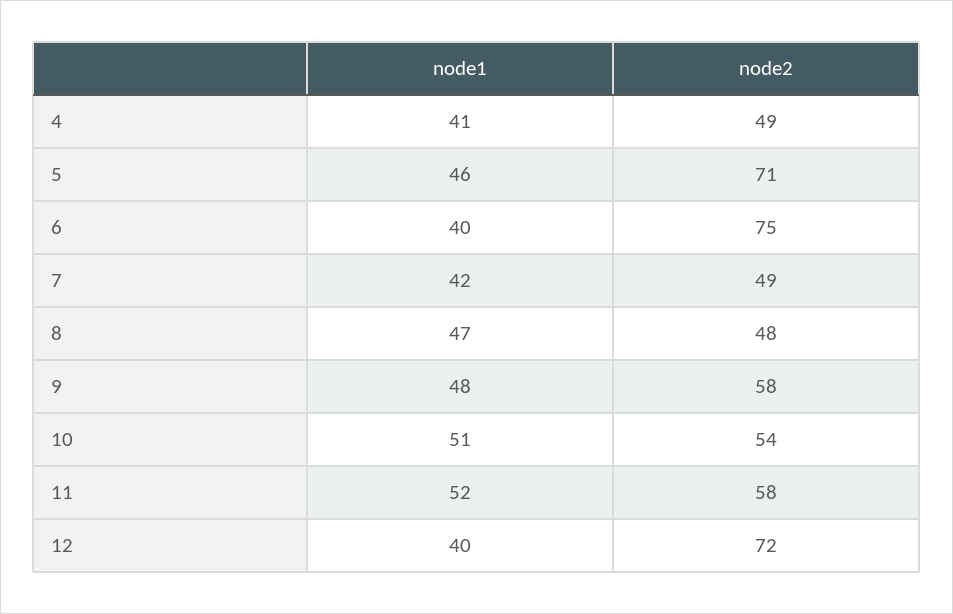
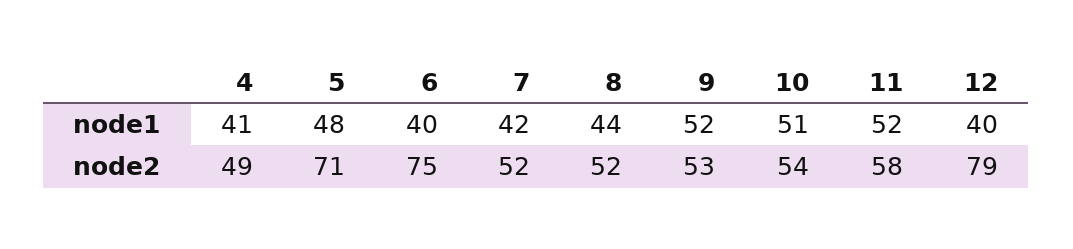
  {
    "node1": {
      "4": 41,
-     "5": 46,
+     "5": 48,
      "6": 40,
      "7": 42,
-     "8": 47,
+     "8": 44,
-     "9": 48,
+     "9": 52,
      "10": 51,
      "11": 52,
      "12": 40
    },
    "node2": {
      "4": 49,
      "5": 71,
      "6": 75,
-     "7": 49,
+     "7": 52,
-     "8": 48,
+     "8": 52,
-     "9": 58,
+     "9": 53,
      "10": 54,
      "11": 58,
-     "12": 72
+     "12": 79
    }
  }

